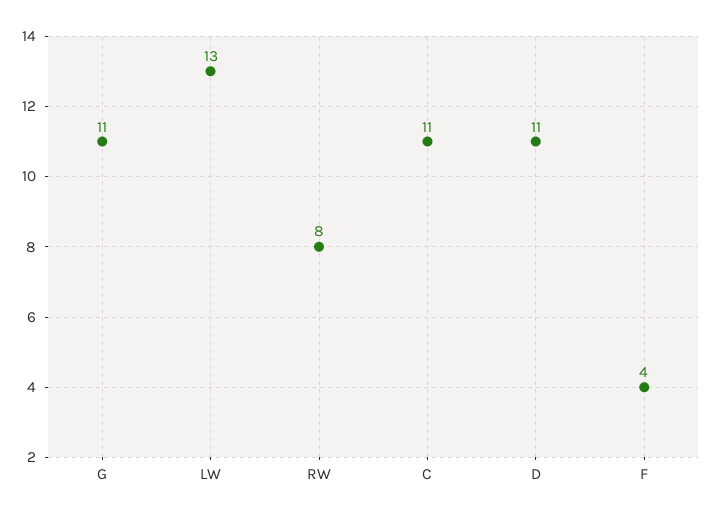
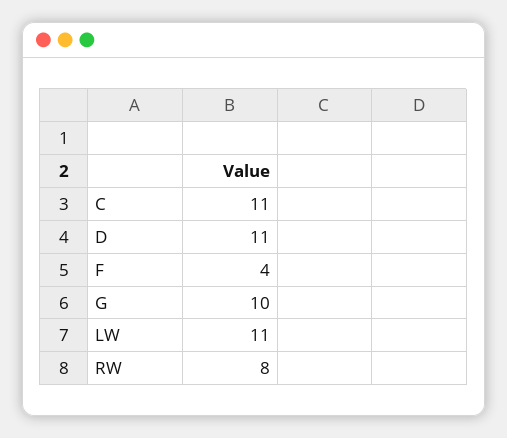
  {
-   "G": 11,
+   "G": 10,
-   "LW": 13,
+   "LW": 11,
    "RW": 8,
    "C": 11,
    "D": 11,
    "F": 4
  }

